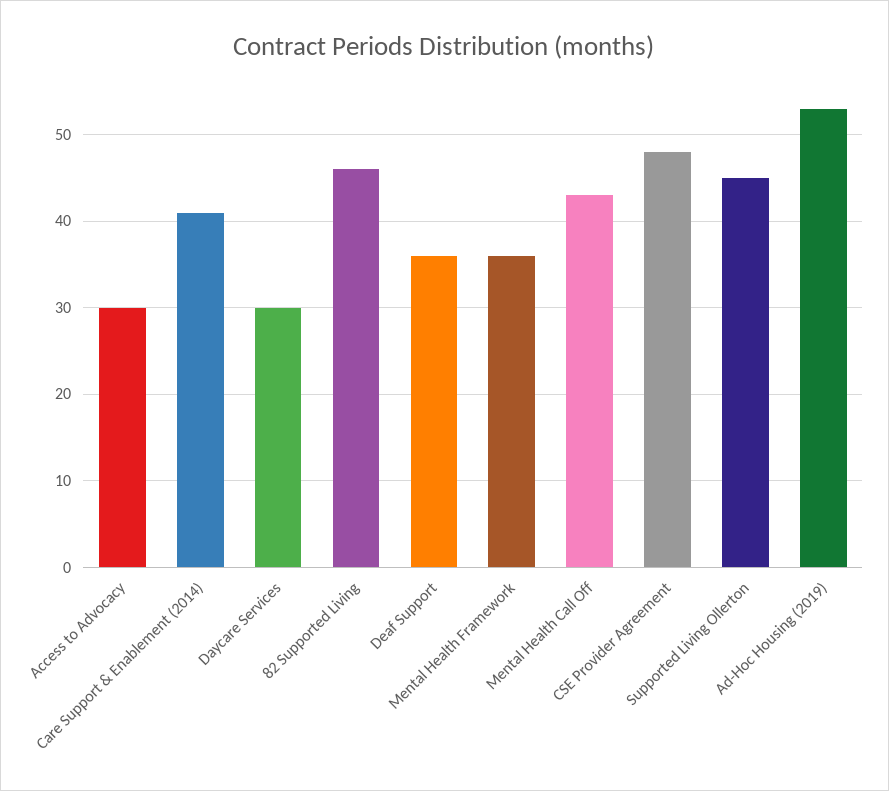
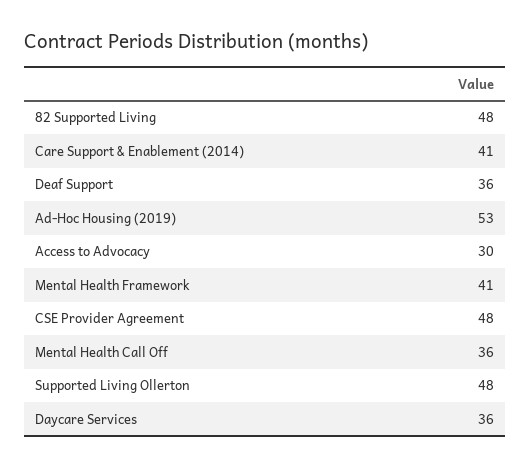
  {
    "Access to Advocacy": 30,
    "Care Support & Enablement (2014)": 41,
-   "Daycare Services": 30,
+   "Daycare Services": 36,
-   "82 Supported Living": 46,
+   "82 Supported Living": 48,
    "Deaf Support": 36,
-   "Mental Health Framework": 36,
+   "Mental Health Framework": 41,
-   "Mental Health Call Off": 43,
+   "Mental Health Call Off": 36,
    "CSE Provider Agreement": 48,
-   "Supported Living Ollerton": 45,
+   "Supported Living Ollerton": 48,
    "Ad-Hoc Housing (2019)": 53
  }

